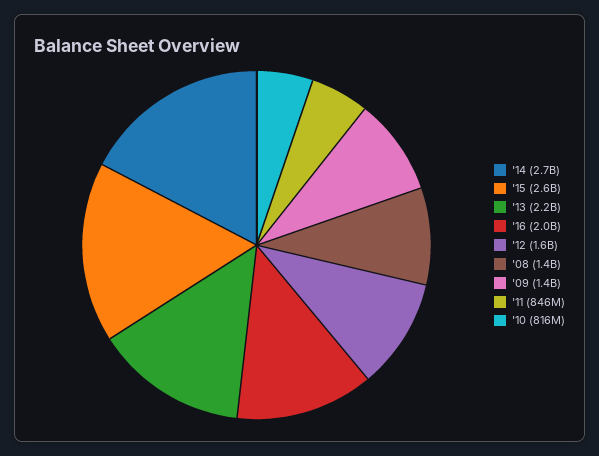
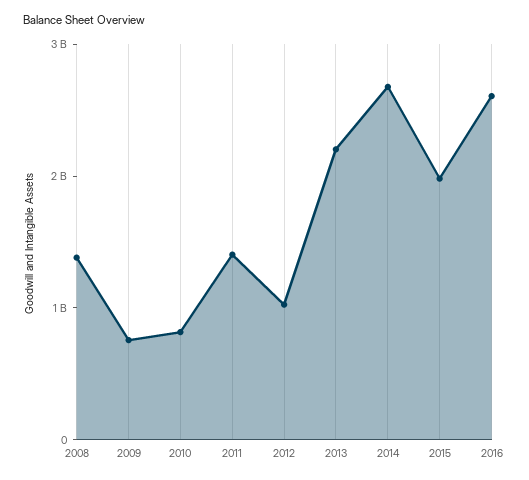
  {
    "'14": 2700000000,
-   "'15": 2600000000,
+   "'15": 2000000000,
    "'13": 2200000000,
-   "'16": 2000000000,
+   "'16": 2600000000,
-   "'12": 1600000000,
+   "'12": 1000000000,
    "'08": 1400000000,
-   "'09": 1400000000,
+   "'09": 800000000,
-   "'11": 846000000,
+   "'11": 1400000000,
    "'10": 816000000
  }

